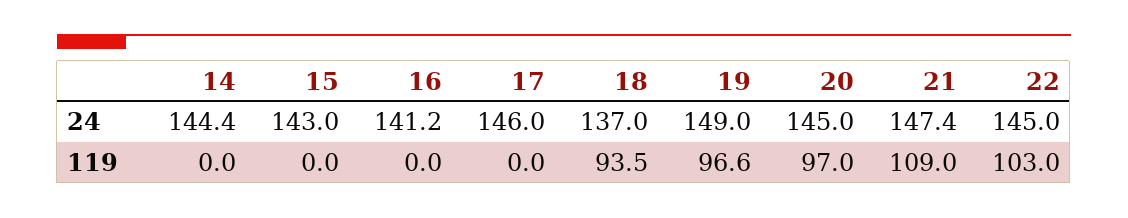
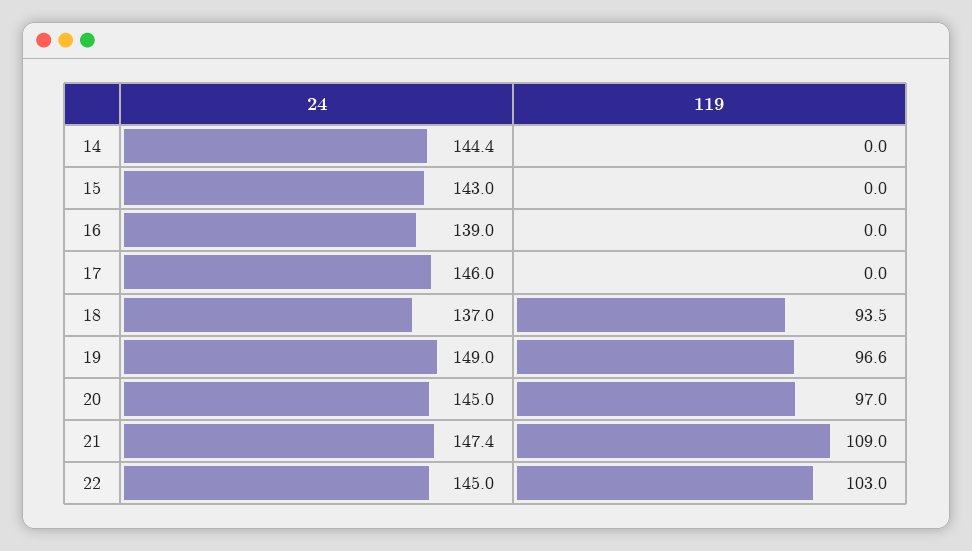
  {
    "14": {
      "24": 144.4,
      "119": 0
    },
    "15": {
      "24": 143,
      "119": 0
    },
    "16": {
-     "24": 141.2,
+     "24": 139,
      "119": 0
    },
    "17": {
      "24": 146,
      "119": 0
    },
    "18": {
      "24": 137,
      "119": 93.5
    },
    "19": {
      "24": 149,
      "119": 96.6
    },
    "20": {
      "24": 145,
      "119": 97
    },
    "21": {
      "24": 147.4,
      "119": 109
    },
    "22": {
      "24": 145,
      "119": 103
    }
  }

